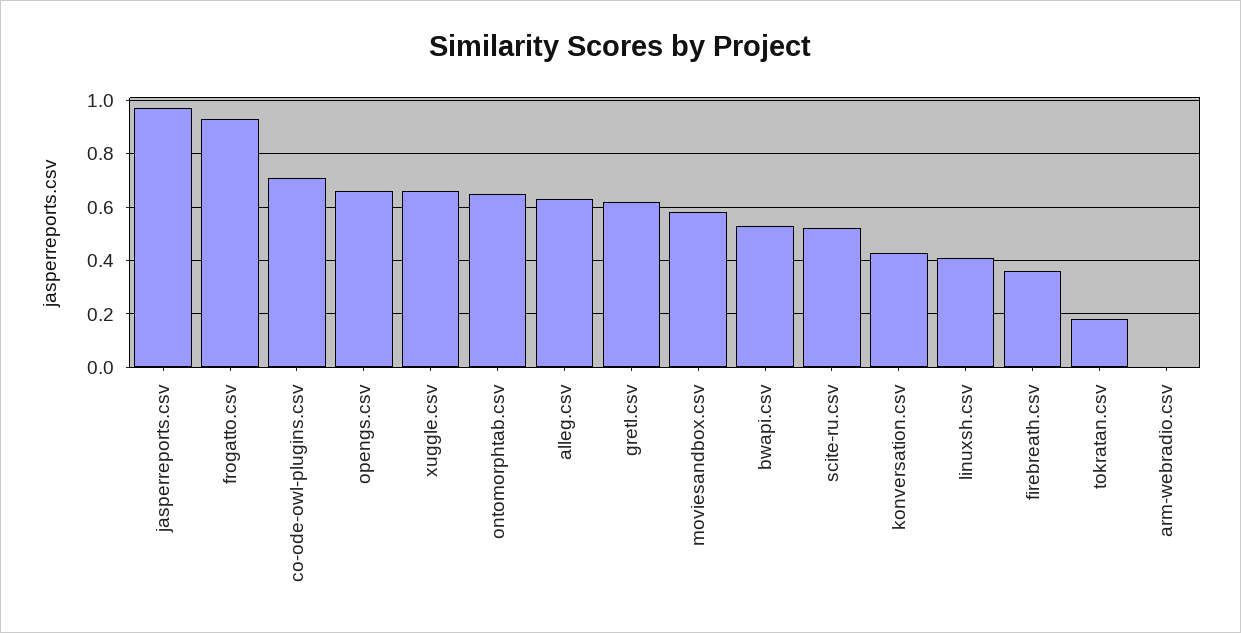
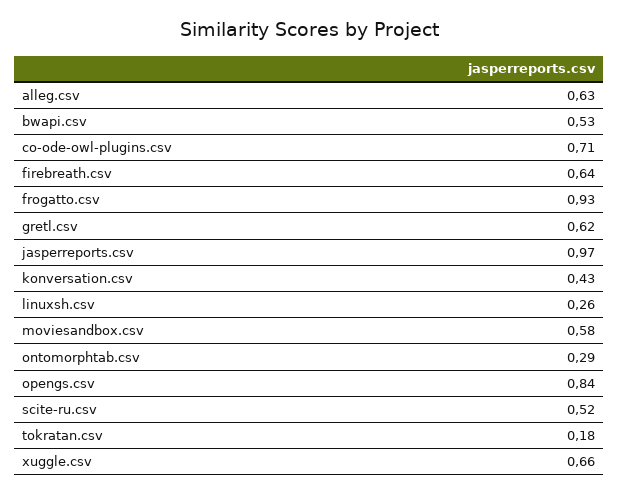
  {
    "jasperreports.csv": 0.97,
    "frogatto.csv": 0.93,
    "co-ode-owl-plugins.csv": 0.71,
-   "opengs.csv": 0.65,
+   "opengs.csv": 0.84,
    "xuggle.csv": 0.66,
-   "ontomorphtab.csv": 0.65,
+   "ontomorphtab.csv": 0.29,
    "alleg.csv": 0.63,
    "gretl.csv": 0.62,
    "moviesandbox.csv": 0.58,
    "bwapi.csv": 0.53,
    "scite-ru.csv": 0.52,
    "konversation.csv": 0.43,
-   "linuxsh.csv": 0.4,
+   "linuxsh.csv": 0.26,
-   "firebreath.csv": 0.35,
+   "firebreath.csv": 0.64,
-   "tokratan.csv": 0.18,
+   "tokratan.csv": 0.18
-   "arm-webradio.csv": 0
  }

